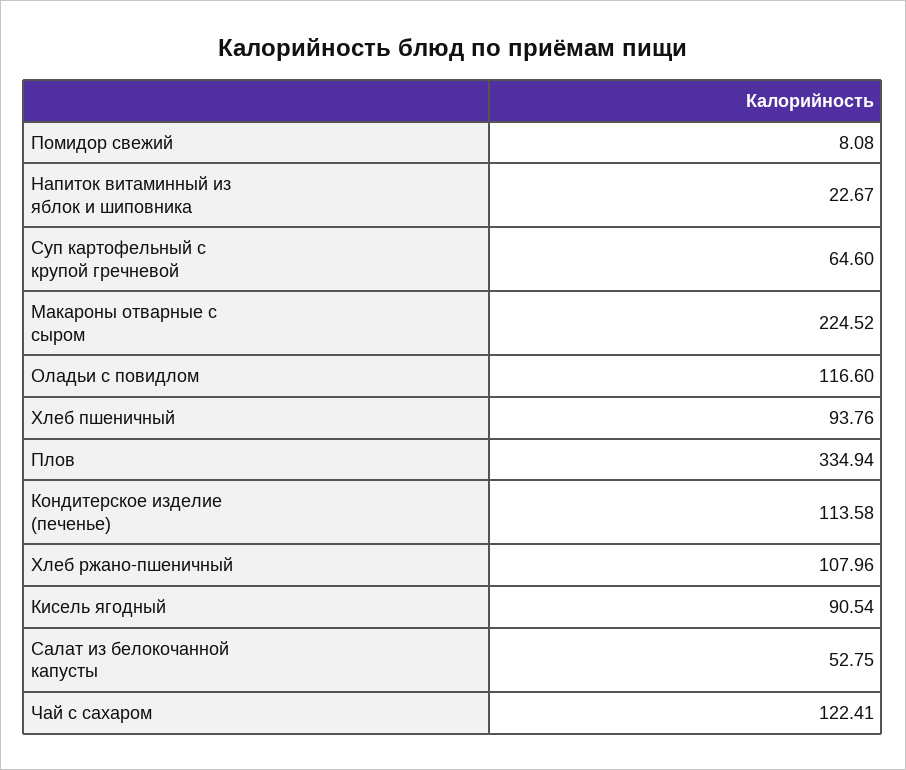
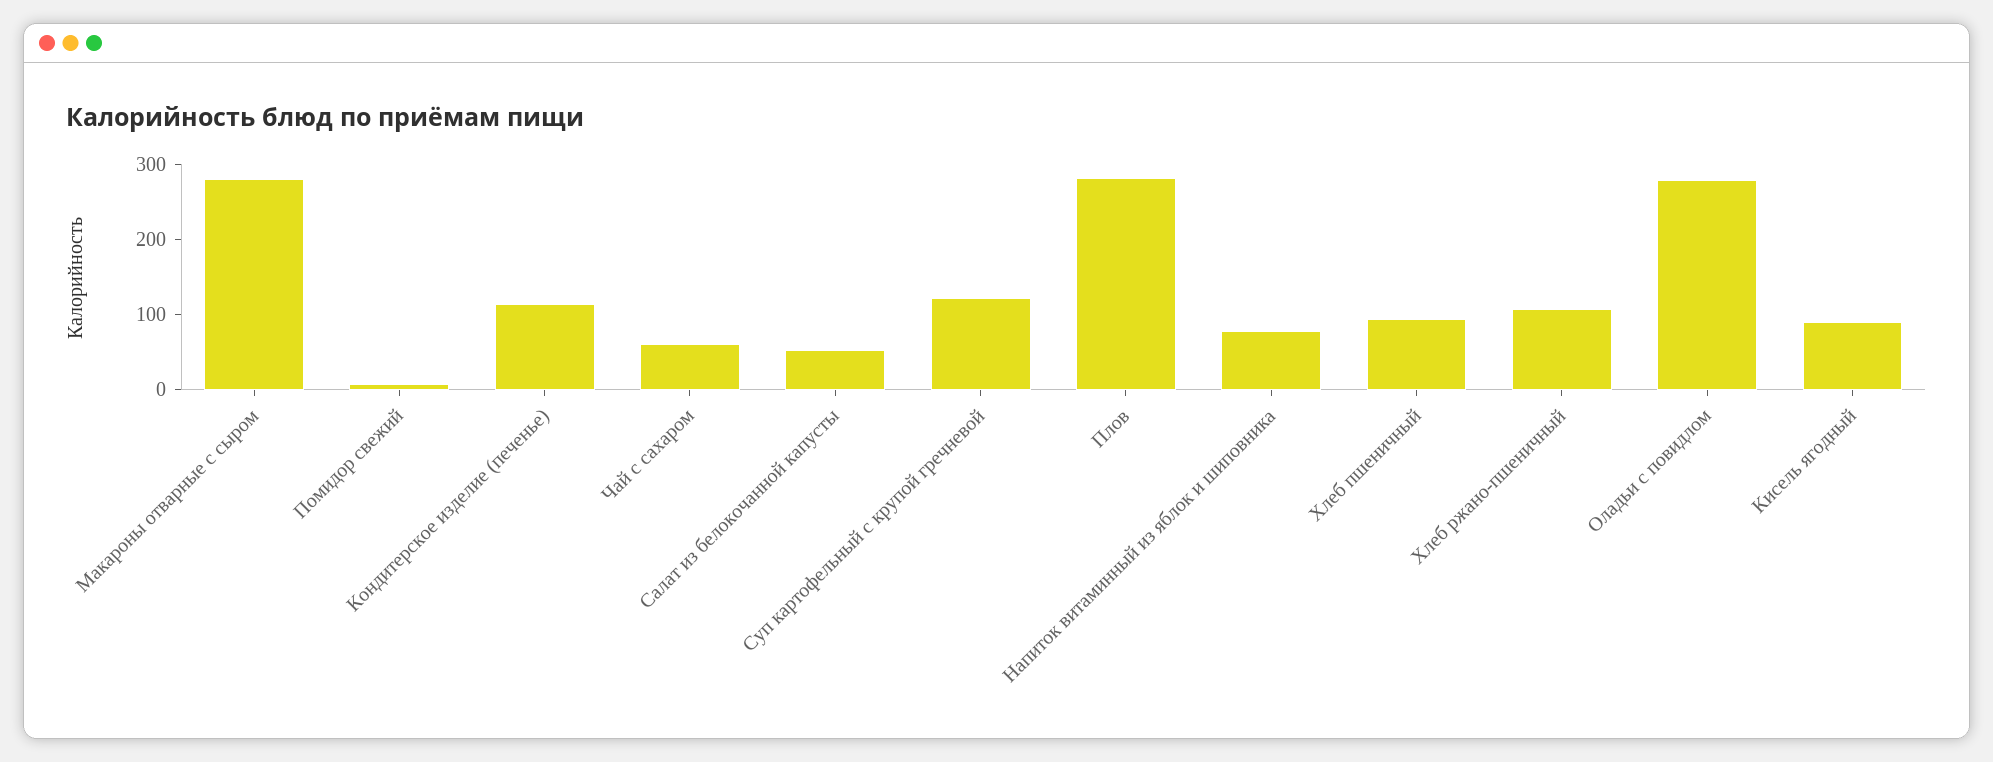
  {
    "Помидор свежий": 8.08,
-   "Напиток витаминный из яблок и шиповника": 22.67,
+   "Напиток витаминный из яблок и шиповника": 80,
-   "Суп картофельный с крупой гречневой": 64.6,
+   "Суп картофельный с крупой гречневой": 120,
-   "Макароны отварные с сыром": 224.52,
+   "Макароны отварные с сыром": 280,
-   "Оладьи с повидлом": 116.6,
+   "Оладьи с повидлом": 280,
    "Хлеб пшеничный": 93.76,
-   "Плов": 334.94,
+   "Плов": 280,
    "Кондитерское изделие (печенье)": 113.58,
    "Хлеб ржано-пшеничный": 107.96,
    "Кисель ягодный": 90.54,
    "Салат из белокочанной капусты": 52.75,
-   "Чай с сахаром": 122.41
+   "Чай с сахаром": 60
  }

